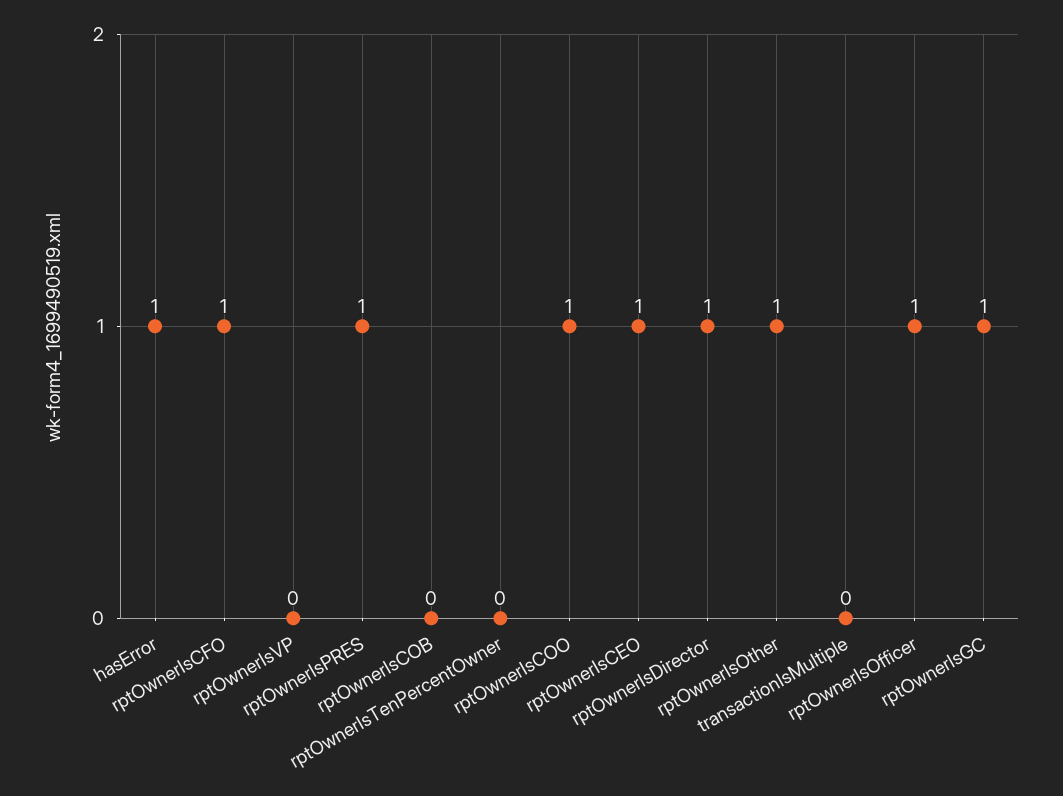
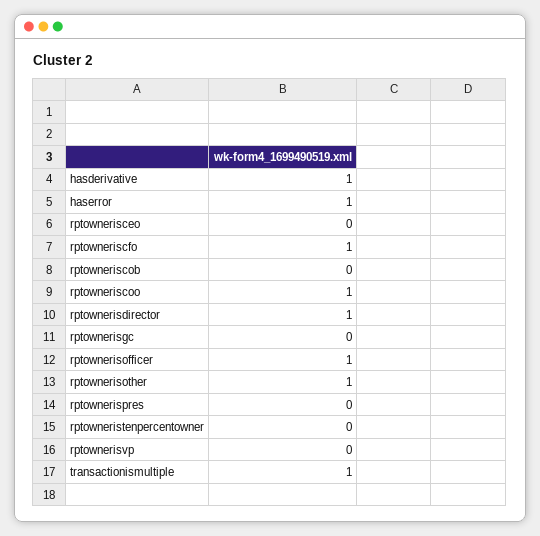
  {
    "hasError": 1,
    "rptOwnerIsCFO": 1,
    "rptOwnerIsVP": 0,
-   "rptOwnerIsPRES": 1,
+   "rptOwnerIsPRES": 0,
    "rptOwnerIsCOB": 0,
    "rptOwnerIsTenPercentOwner": 0,
    "rptOwnerIsCOO": 1,
-   "rptOwnerIsCEO": 1,
+   "rptOwnerIsCEO": 0,
    "rptOwnerIsDirector": 1,
    "rptOwnerIsOther": 1,
-   "transactionIsMultiple": 0,
+   "transactionIsMultiple": 1,
    "rptOwnerIsOfficer": 1,
-   "rptOwnerIsGC": 1
+   "rptOwnerIsGC": 0,
+   "hasderivative": 1
  }

